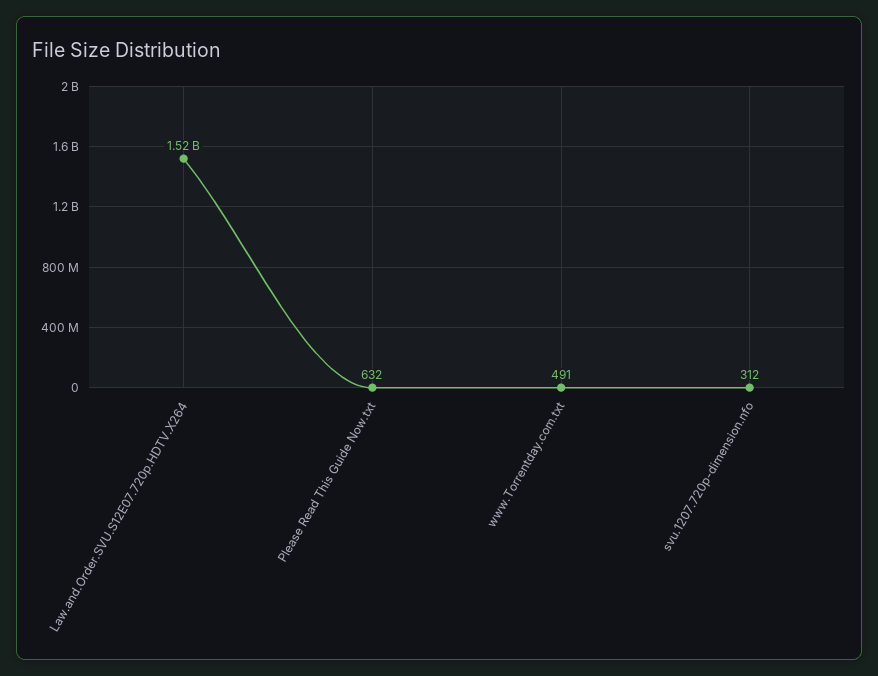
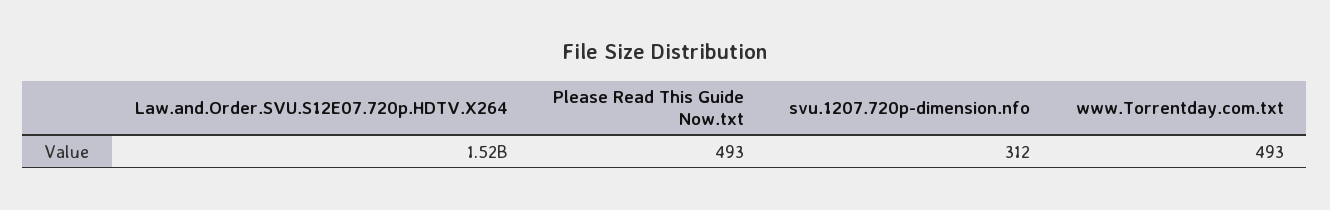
  {
    "Law.and.Order.SVU.S12E07.720p.HDTV.X264": 1520000000,
-   "Please Read This Guide Now.txt": 632,
+   "Please Read This Guide Now.txt": 493,
-   "www.Torrentday.com.txt": 491,
+   "www.Torrentday.com.txt": 493,
    "svu.1207.720p-dimension.nfo": 312
  }

